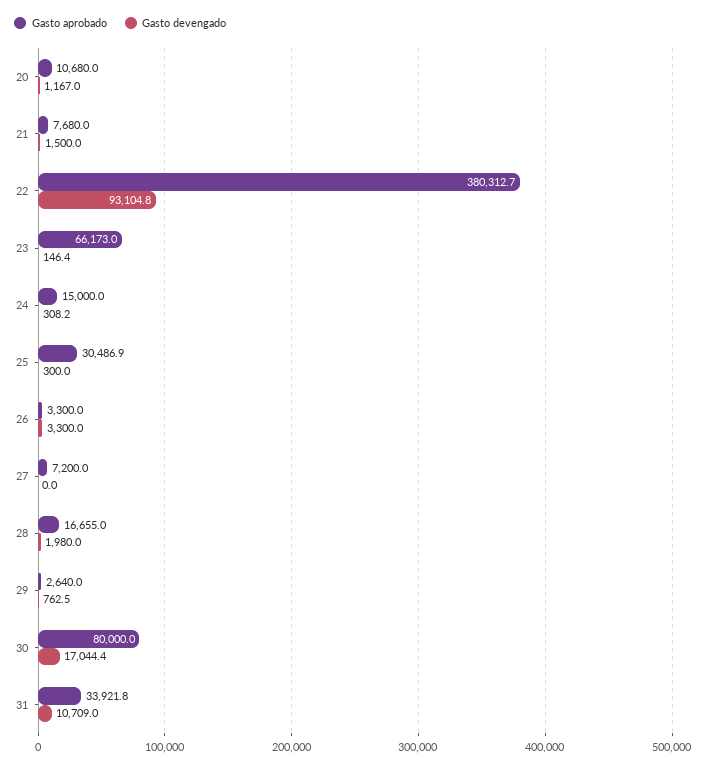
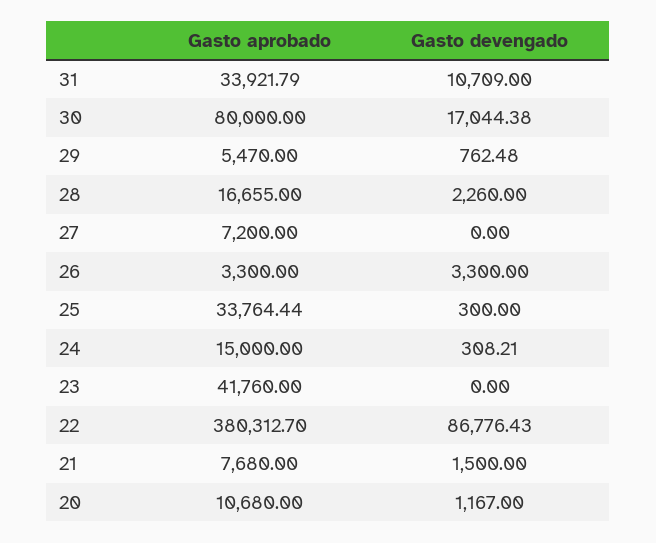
  {
    "Gasto aprobado": {
      "20": 10680,
      "21": 7680,
      "22": 380312.7,
-     "23": 66173,
+     "23": 41760,
      "24": 15000,
-     "25": 30486.9,
+     "25": 33764.44,
      "26": 3300,
      "27": 7200,
      "28": 16655,
-     "29": 2640,
+     "29": 5470,
      "30": 80000,
      "31": 33921.79
    },
    "Gasto devengado": {
      "20": 1167,
      "21": 1500,
-     "22": 93104.8,
+     "22": 86776.43,
-     "23": 146.4,
+     "23": 0,
      "24": 308.21,
      "25": 300,
      "26": 3300,
      "27": 0,
-     "28": 1980,
+     "28": 2260,
      "29": 762.48,
      "30": 17044.38,
      "31": 10709
    }
  }

